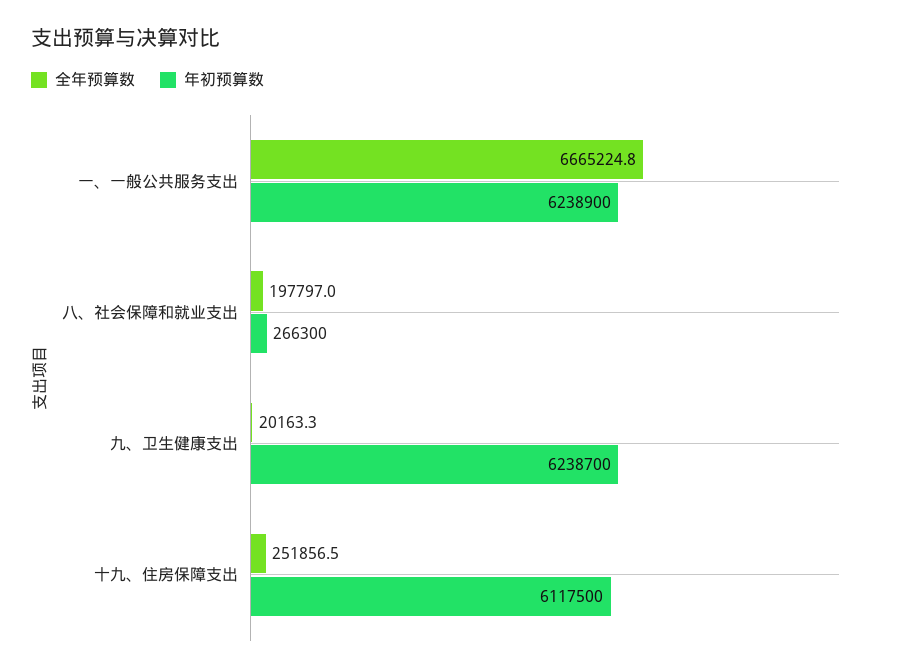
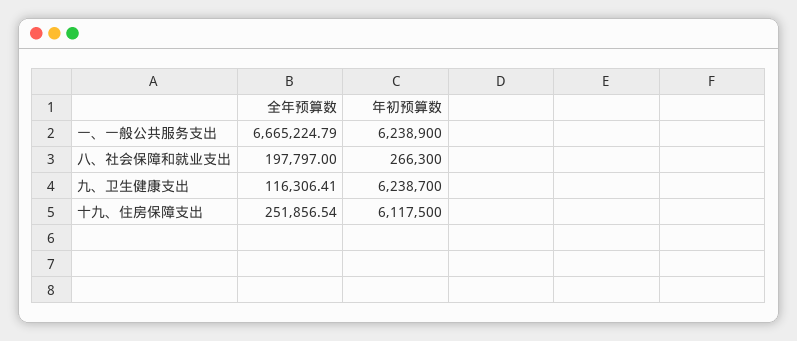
  {
    "全年预算数": {
      "一、一般公共服务支出": 6665224.79,
      "八、社会保障和就业支出": 197797,
-     "九、卫生健康支出": 20163.3,
+     "九、卫生健康支出": 116306.41,
      "十九、住房保障支出": 251856.54
    },
    "年初预算数": {
      "一、一般公共服务支出": 6238900,
      "八、社会保障和就业支出": 266300,
      "九、卫生健康支出": 6238700,
      "十九、住房保障支出": 6117500
    }
  }

